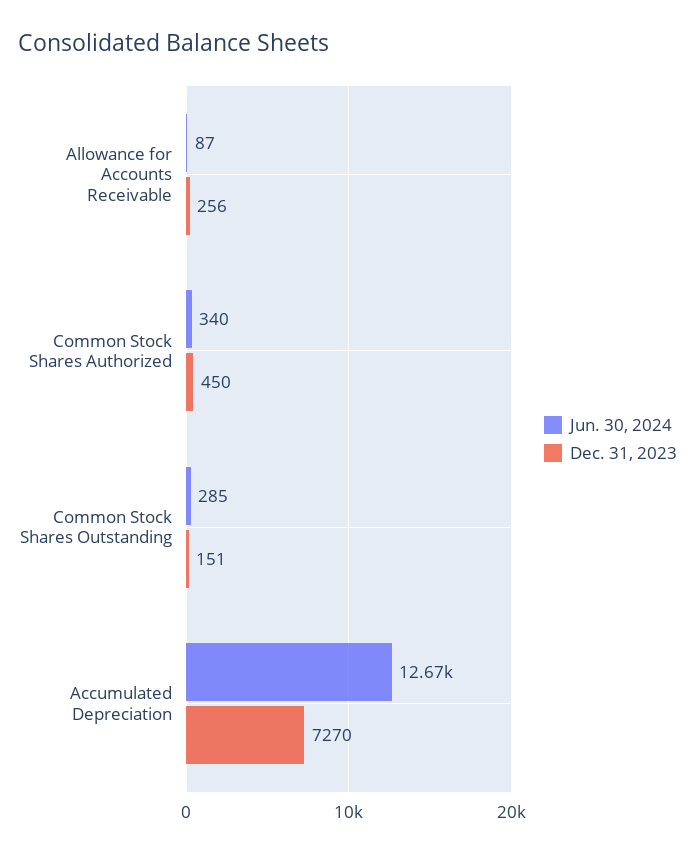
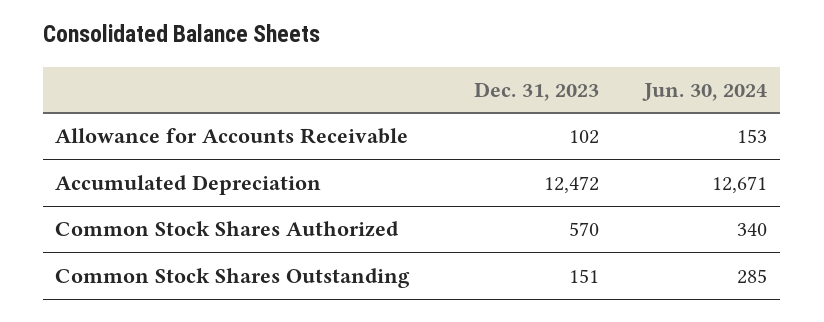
  {
    "Jun. 30, 2024": {
-     "Allowance for Accounts Receivable": 87,
+     "Allowance for Accounts Receivable": 153,
      "Common Stock Shares Authorized": 340,
      "Common Stock Shares Outstanding": 285,
      "Accumulated Depreciation": 12671
    },
    "Dec. 31, 2023": {
-     "Allowance for Accounts Receivable": 256,
+     "Allowance for Accounts Receivable": 102,
-     "Common Stock Shares Authorized": 450,
+     "Common Stock Shares Authorized": 570,
      "Common Stock Shares Outstanding": 151,
-     "Accumulated Depreciation": 7270
+     "Accumulated Depreciation": 12472
    }
  }

